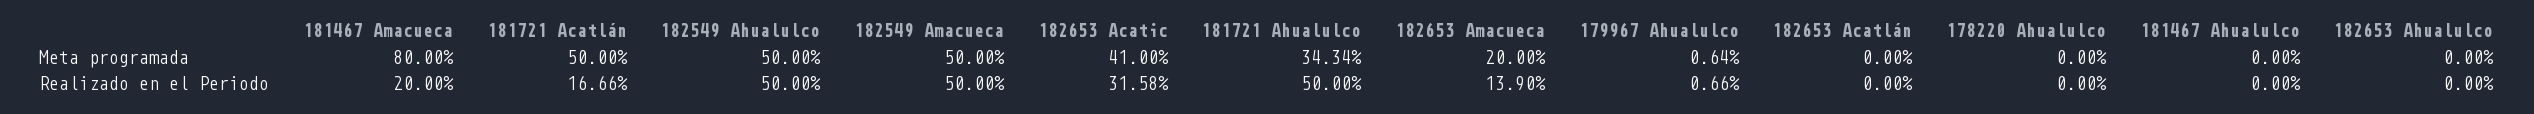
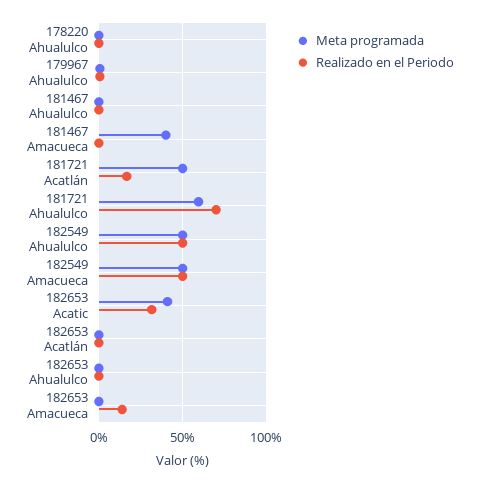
  {
    "Meta programada": {
-     "181467 Amacueca": 80,
+     "181467 Amacueca": 40,
      "181721 Acatlán": 50,
      "182549 Ahualulco": 50,
      "182549 Amacueca": 50,
      "182653 Acatic": 41,
-     "181721 Ahualulco": 34.34,
+     "181721 Ahualulco": 60,
-     "182653 Amacueca": 20,
+     "182653 Amacueca": 0,
      "179967 Ahualulco": 0.64,
      "182653 Acatlán": 0,
      "178220 Ahualulco": 0,
      "181467 Ahualulco": 0,
      "182653 Ahualulco": 0
    },
    "Realizado en el Periodo": {
-     "181467 Amacueca": 20,
+     "181467 Amacueca": 0,
      "181721 Acatlán": 16.66,
      "182549 Ahualulco": 50,
      "182549 Amacueca": 50,
      "182653 Acatic": 31.58,
-     "181721 Ahualulco": 50,
+     "181721 Ahualulco": 70,
      "182653 Amacueca": 13.9,
      "179967 Ahualulco": 0.66,
      "182653 Acatlán": 0,
      "178220 Ahualulco": 0,
      "181467 Ahualulco": 0,
      "182653 Ahualulco": 0
    }
  }

